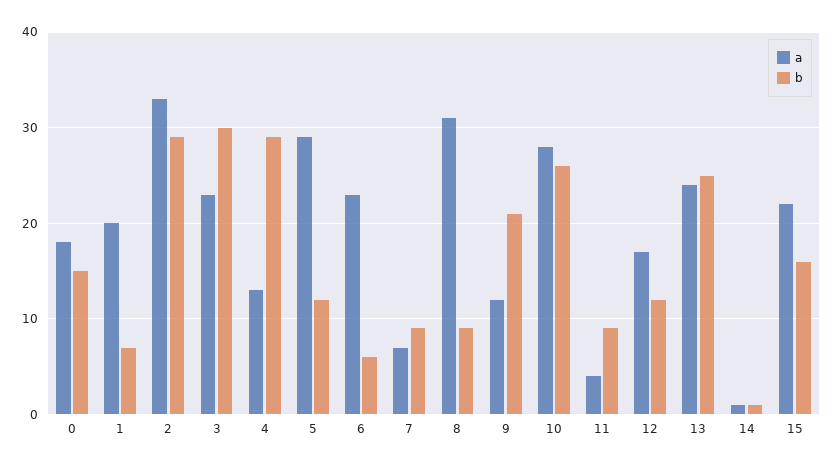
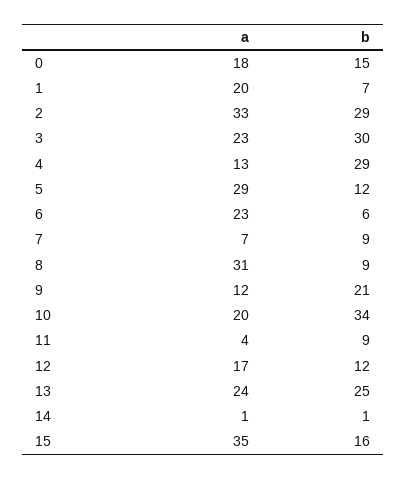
  {
    "a": {
      "0": 18,
      "1": 20,
      "2": 33,
      "3": 23,
      "4": 13,
      "5": 29,
      "6": 23,
      "7": 7,
      "8": 31,
      "9": 12,
-     "10": 28,
+     "10": 20,
      "11": 4,
      "12": 17,
      "13": 24,
      "14": 1,
-     "15": 22
+     "15": 35
    },
    "b": {
      "0": 15,
      "1": 7,
      "2": 29,
      "3": 30,
      "4": 29,
      "5": 12,
      "6": 6,
      "7": 9,
      "8": 9,
      "9": 21,
-     "10": 26,
+     "10": 34,
      "11": 9,
      "12": 12,
      "13": 25,
      "14": 1,
      "15": 16
    }
  }

